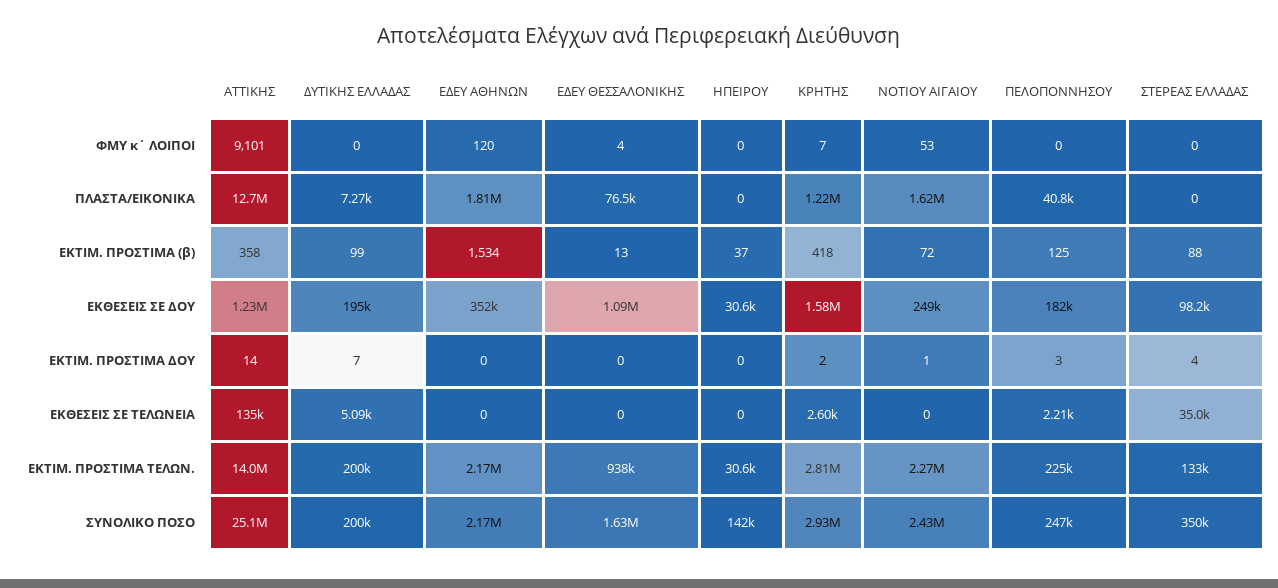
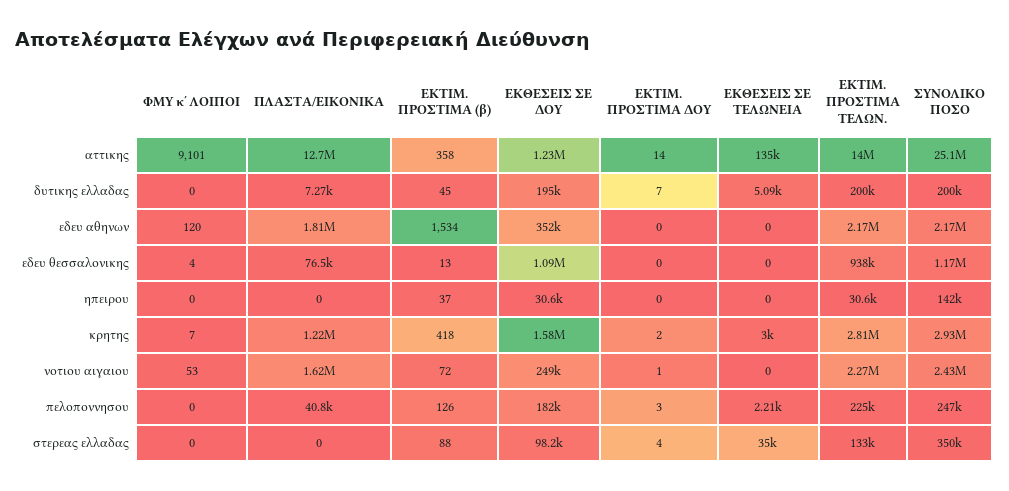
  {
    "ΑΤΤΙΚΗΣ": {
      "ΦΜΥ κ΄ ΛΟΙΠΟΙ": 9101,
      "ΠΛΑΣΤΑ/ΕΙΚΟΝΙΚΑ": 12700000,
      "ΕΚΤΙΜ. ΠΡΟΣΤΙΜΑ (β)": 358,
      "ΕΚΘΕΣΕΙΣ ΣΕ ΔΟΥ": 1230000,
      "ΕΚΤΙΜ. ΠΡΟΣΤΙΜΑ ΔΟΥ": 14,
      "ΕΚΘΕΣΕΙΣ ΣΕ ΤΕΛΩΝΕΙΑ": 135000,
      "ΕΚΤΙΜ. ΠΡΟΣΤΙΜΑ ΤΕΛΩΝ.": 14000000,
      "ΣΥΝΟΛΙΚΟ ΠΟΣΟ": 25100000
    },
    "ΔΥΤΙΚΗΣ ΕΛΛΑΔΑΣ": {
      "ΦΜΥ κ΄ ΛΟΙΠΟΙ": 0,
      "ΠΛΑΣΤΑ/ΕΙΚΟΝΙΚΑ": 7270,
-     "ΕΚΤΙΜ. ΠΡΟΣΤΙΜΑ (β)": 99,
+     "ΕΚΤΙΜ. ΠΡΟΣΤΙΜΑ (β)": 45,
      "ΕΚΘΕΣΕΙΣ ΣΕ ΔΟΥ": 195000,
      "ΕΚΤΙΜ. ΠΡΟΣΤΙΜΑ ΔΟΥ": 7,
      "ΕΚΘΕΣΕΙΣ ΣΕ ΤΕΛΩΝΕΙΑ": 5090,
      "ΕΚΤΙΜ. ΠΡΟΣΤΙΜΑ ΤΕΛΩΝ.": 200000,
      "ΣΥΝΟΛΙΚΟ ΠΟΣΟ": 200000
    },
    "ΕΔΕΥ ΑΘΗΝΩΝ": {
      "ΦΜΥ κ΄ ΛΟΙΠΟΙ": 120,
      "ΠΛΑΣΤΑ/ΕΙΚΟΝΙΚΑ": 1810000,
      "ΕΚΤΙΜ. ΠΡΟΣΤΙΜΑ (β)": 1534,
      "ΕΚΘΕΣΕΙΣ ΣΕ ΔΟΥ": 352000,
      "ΕΚΤΙΜ. ΠΡΟΣΤΙΜΑ ΔΟΥ": 0,
      "ΕΚΘΕΣΕΙΣ ΣΕ ΤΕΛΩΝΕΙΑ": 0,
      "ΕΚΤΙΜ. ΠΡΟΣΤΙΜΑ ΤΕΛΩΝ.": 2170000,
      "ΣΥΝΟΛΙΚΟ ΠΟΣΟ": 2170000
    },
    "ΕΔΕΥ ΘΕΣΣΑΛΟΝΙΚΗΣ": {
      "ΦΜΥ κ΄ ΛΟΙΠΟΙ": 4,
      "ΠΛΑΣΤΑ/ΕΙΚΟΝΙΚΑ": 76500,
      "ΕΚΤΙΜ. ΠΡΟΣΤΙΜΑ (β)": 13,
      "ΕΚΘΕΣΕΙΣ ΣΕ ΔΟΥ": 1090000,
      "ΕΚΤΙΜ. ΠΡΟΣΤΙΜΑ ΔΟΥ": 0,
      "ΕΚΘΕΣΕΙΣ ΣΕ ΤΕΛΩΝΕΙΑ": 0,
      "ΕΚΤΙΜ. ΠΡΟΣΤΙΜΑ ΤΕΛΩΝ.": 938000,
-     "ΣΥΝΟΛΙΚΟ ΠΟΣΟ": 1630000
+     "ΣΥΝΟΛΙΚΟ ΠΟΣΟ": 1170000
    },
    "ΗΠΕΙΡΟΥ": {
      "ΦΜΥ κ΄ ΛΟΙΠΟΙ": 0,
      "ΠΛΑΣΤΑ/ΕΙΚΟΝΙΚΑ": 0,
      "ΕΚΤΙΜ. ΠΡΟΣΤΙΜΑ (β)": 37,
      "ΕΚΘΕΣΕΙΣ ΣΕ ΔΟΥ": 30600,
      "ΕΚΤΙΜ. ΠΡΟΣΤΙΜΑ ΔΟΥ": 0,
      "ΕΚΘΕΣΕΙΣ ΣΕ ΤΕΛΩΝΕΙΑ": 0,
      "ΕΚΤΙΜ. ΠΡΟΣΤΙΜΑ ΤΕΛΩΝ.": 30600,
      "ΣΥΝΟΛΙΚΟ ΠΟΣΟ": 142000
    },
    "ΚΡΗΤΗΣ": {
      "ΦΜΥ κ΄ ΛΟΙΠΟΙ": 7,
      "ΠΛΑΣΤΑ/ΕΙΚΟΝΙΚΑ": 1220000,
      "ΕΚΤΙΜ. ΠΡΟΣΤΙΜΑ (β)": 418,
      "ΕΚΘΕΣΕΙΣ ΣΕ ΔΟΥ": 1580000,
      "ΕΚΤΙΜ. ΠΡΟΣΤΙΜΑ ΔΟΥ": 2,
-     "ΕΚΘΕΣΕΙΣ ΣΕ ΤΕΛΩΝΕΙΑ": 2600,
+     "ΕΚΘΕΣΕΙΣ ΣΕ ΤΕΛΩΝΕΙΑ": 3000,
      "ΕΚΤΙΜ. ΠΡΟΣΤΙΜΑ ΤΕΛΩΝ.": 2810000,
      "ΣΥΝΟΛΙΚΟ ΠΟΣΟ": 2930000
    },
    "ΝΟΤΙΟΥ ΑΙΓΑΙΟΥ": {
      "ΦΜΥ κ΄ ΛΟΙΠΟΙ": 53,
      "ΠΛΑΣΤΑ/ΕΙΚΟΝΙΚΑ": 1620000,
      "ΕΚΤΙΜ. ΠΡΟΣΤΙΜΑ (β)": 72,
      "ΕΚΘΕΣΕΙΣ ΣΕ ΔΟΥ": 249000,
      "ΕΚΤΙΜ. ΠΡΟΣΤΙΜΑ ΔΟΥ": 1,
      "ΕΚΘΕΣΕΙΣ ΣΕ ΤΕΛΩΝΕΙΑ": 0,
      "ΕΚΤΙΜ. ΠΡΟΣΤΙΜΑ ΤΕΛΩΝ.": 2270000,
      "ΣΥΝΟΛΙΚΟ ΠΟΣΟ": 2430000
    },
    "ΠΕΛΟΠΟΝΝΗΣΟΥ": {
      "ΦΜΥ κ΄ ΛΟΙΠΟΙ": 0,
      "ΠΛΑΣΤΑ/ΕΙΚΟΝΙΚΑ": 40800,
-     "ΕΚΤΙΜ. ΠΡΟΣΤΙΜΑ (β)": 125,
+     "ΕΚΤΙΜ. ΠΡΟΣΤΙΜΑ (β)": 126,
      "ΕΚΘΕΣΕΙΣ ΣΕ ΔΟΥ": 182000,
      "ΕΚΤΙΜ. ΠΡΟΣΤΙΜΑ ΔΟΥ": 3,
      "ΕΚΘΕΣΕΙΣ ΣΕ ΤΕΛΩΝΕΙΑ": 2210,
      "ΕΚΤΙΜ. ΠΡΟΣΤΙΜΑ ΤΕΛΩΝ.": 225000,
      "ΣΥΝΟΛΙΚΟ ΠΟΣΟ": 247000
    },
    "ΣΤΕΡΕΑΣ ΕΛΛΑΔΑΣ": {
      "ΦΜΥ κ΄ ΛΟΙΠΟΙ": 0,
      "ΠΛΑΣΤΑ/ΕΙΚΟΝΙΚΑ": 0,
      "ΕΚΤΙΜ. ΠΡΟΣΤΙΜΑ (β)": 88,
      "ΕΚΘΕΣΕΙΣ ΣΕ ΔΟΥ": 98200,
      "ΕΚΤΙΜ. ΠΡΟΣΤΙΜΑ ΔΟΥ": 4,
      "ΕΚΘΕΣΕΙΣ ΣΕ ΤΕΛΩΝΕΙΑ": 35000,
      "ΕΚΤΙΜ. ΠΡΟΣΤΙΜΑ ΤΕΛΩΝ.": 133000,
      "ΣΥΝΟΛΙΚΟ ΠΟΣΟ": 350000
    }
  }

